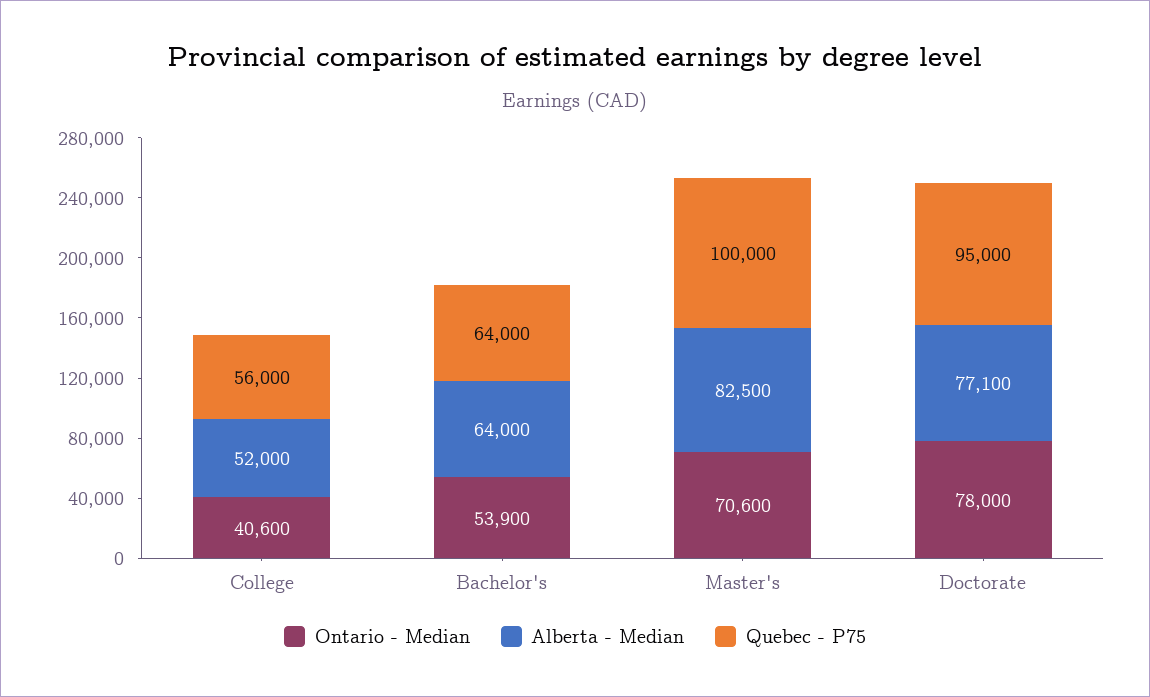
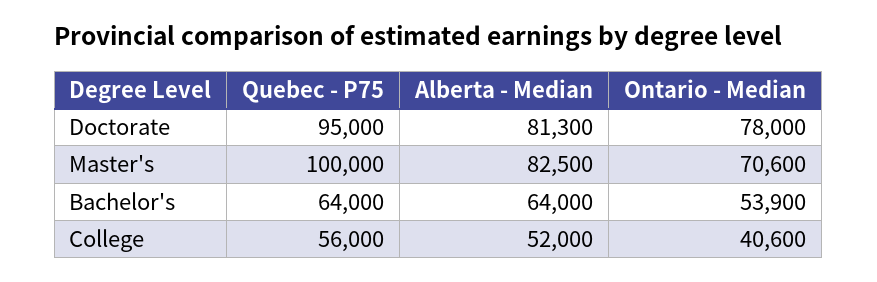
  {
    "Ontario - Median": {
      "College": 40600,
      "Bachelor's": 53900,
      "Master's": 70600,
      "Doctorate": 78000
    },
    "Alberta - Median": {
      "College": 52000,
      "Bachelor's": 64000,
      "Master's": 82500,
-     "Doctorate": 77100
+     "Doctorate": 81300
    },
    "Quebec - P75": {
      "College": 56000,
      "Bachelor's": 64000,
      "Master's": 100000,
      "Doctorate": 95000
    }
  }

